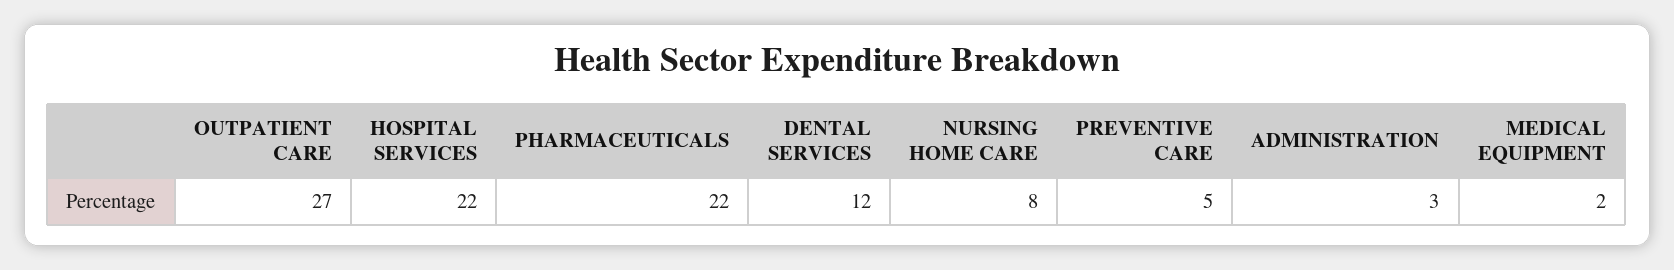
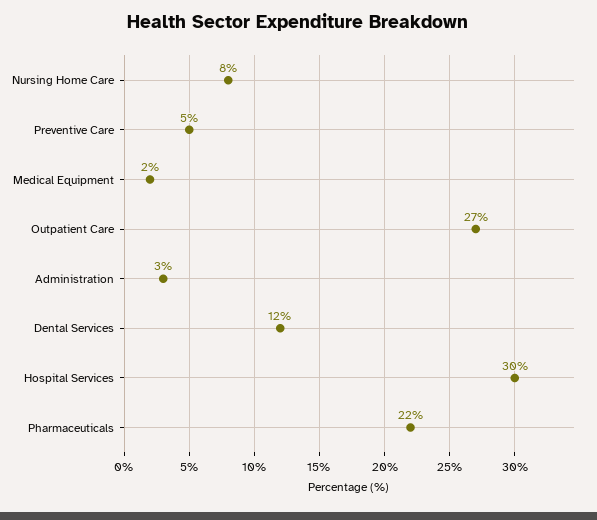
  {
    "OUTPATIENT CARE": 27,
-   "HOSPITAL SERVICES": 22,
+   "HOSPITAL SERVICES": 30,
    "PHARMACEUTICALS": 22,
    "DENTAL SERVICES": 12,
    "NURSING HOME CARE": 8,
    "PREVENTIVE CARE": 5,
    "ADMINISTRATION": 3,
    "MEDICAL EQUIPMENT": 2
  }

